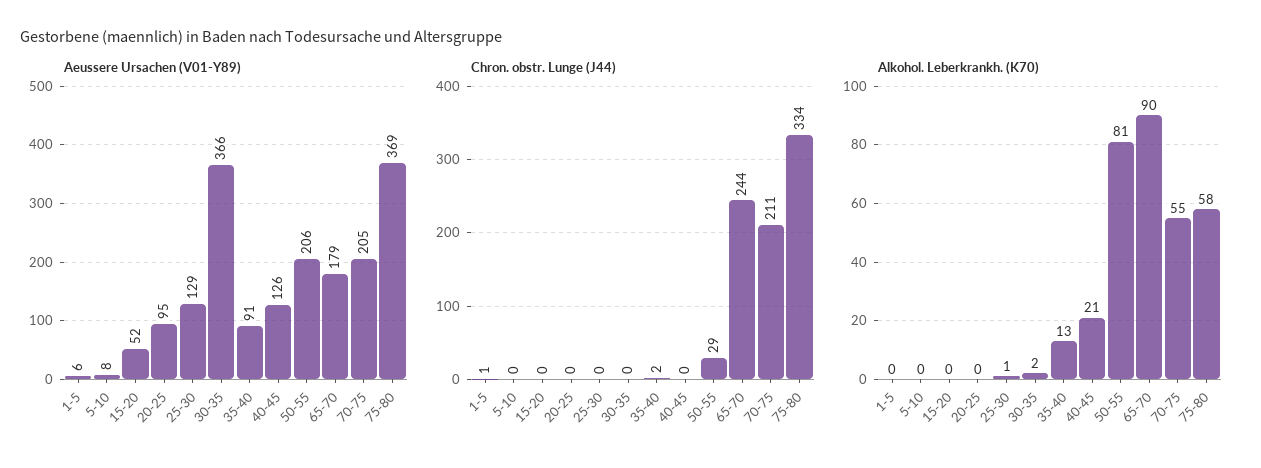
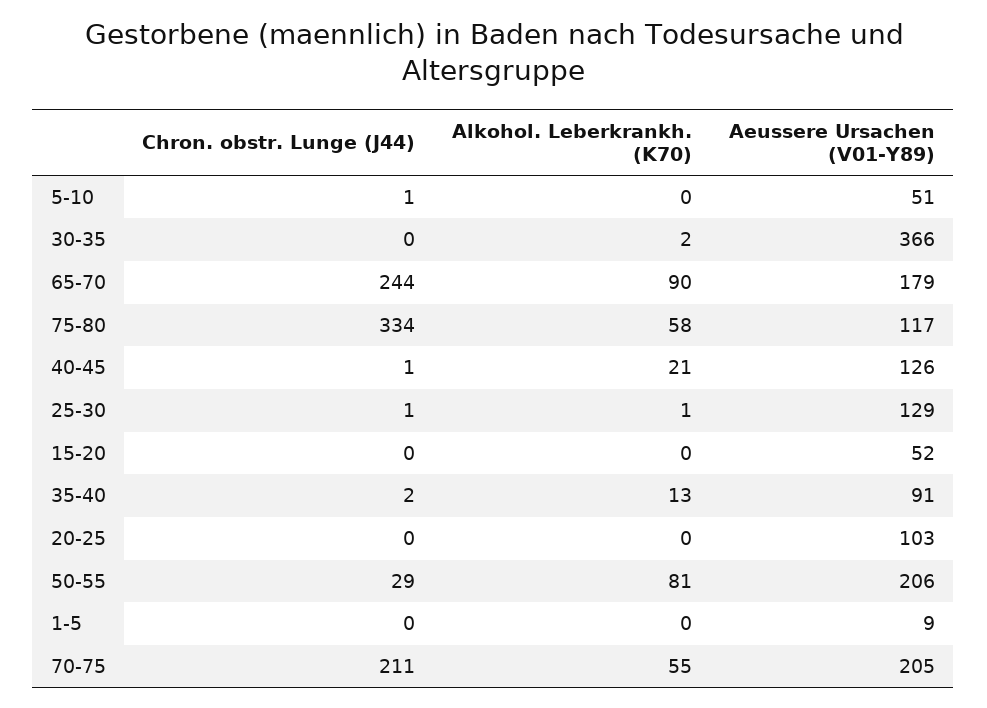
  {
    "Aeussere Ursachen (V01-Y89)": {
-     "1-5": 6,
+     "1-5": 9,
-     "5-10": 8,
+     "5-10": 51,
      "15-20": 52,
-     "20-25": 95,
+     "20-25": 103,
      "25-30": 129,
      "30-35": 366,
      "35-40": 91,
      "40-45": 126,
      "50-55": 206,
      "65-70": 179,
      "70-75": 205,
-     "75-80": 369
+     "75-80": 117
    },
    "Chron. obstr. Lunge (J44)": {
-     "1-5": 1,
+     "1-5": 0,
-     "5-10": 0,
+     "5-10": 1,
      "15-20": 0,
      "20-25": 0,
-     "25-30": 0,
+     "25-30": 1,
      "30-35": 0,
      "35-40": 2,
-     "40-45": 0,
+     "40-45": 1,
      "50-55": 29,
      "65-70": 244,
      "70-75": 211,
      "75-80": 334
    },
    "Alkohol. Leberkrankh. (K70)": {
      "1-5": 0,
      "5-10": 0,
      "15-20": 0,
      "20-25": 0,
      "25-30": 1,
      "30-35": 2,
      "35-40": 13,
      "40-45": 21,
      "50-55": 81,
      "65-70": 90,
      "70-75": 55,
      "75-80": 58
    }
  }

